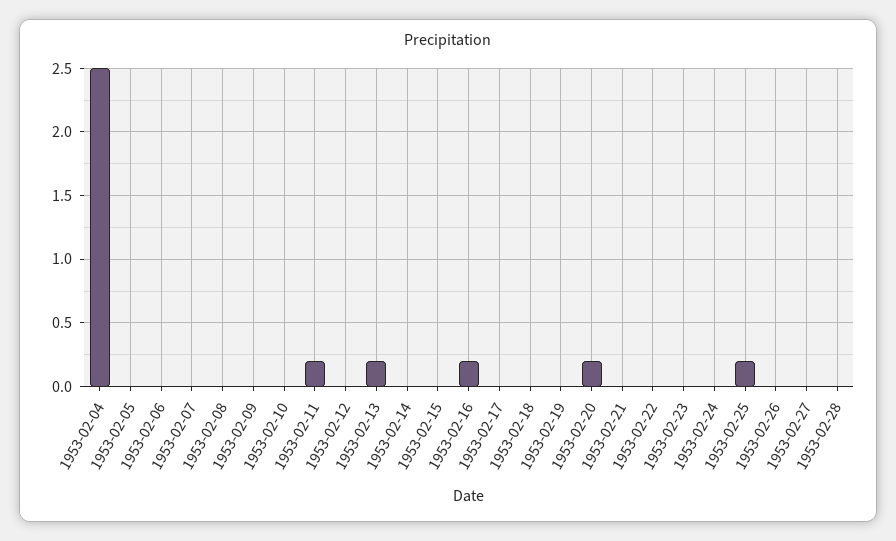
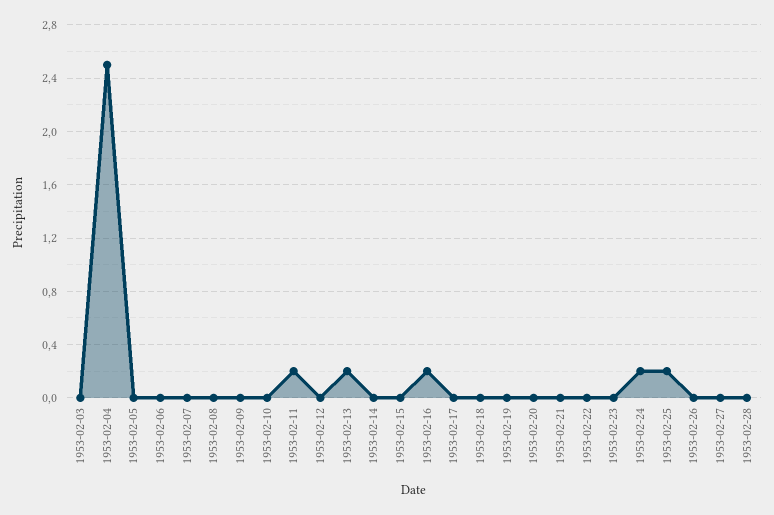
  {
    "1953-02-04": 2.5,
    "1953-02-05": 0,
    "1953-02-06": 0,
    "1953-02-07": 0,
    "1953-02-08": 0,
    "1953-02-09": 0,
    "1953-02-10": 0,
    "1953-02-11": 0.2,
    "1953-02-12": 0,
    "1953-02-13": 0.2,
    "1953-02-14": 0,
    "1953-02-15": 0,
    "1953-02-16": 0.2,
    "1953-02-17": 0,
    "1953-02-18": 0,
    "1953-02-19": 0,
-   "1953-02-20": 0.2,
+   "1953-02-20": 0,
    "1953-02-21": 0,
    "1953-02-22": 0,
    "1953-02-23": 0,
-   "1953-02-24": 0,
+   "1953-02-24": 0.2,
    "1953-02-25": 0.2,
    "1953-02-26": 0,
    "1953-02-27": 0,
-   "1953-02-28": 0
+   "1953-02-28": 0,
+   "1953-02-03": 0
  }

